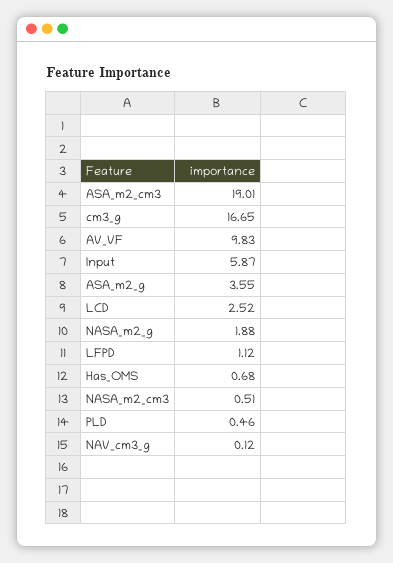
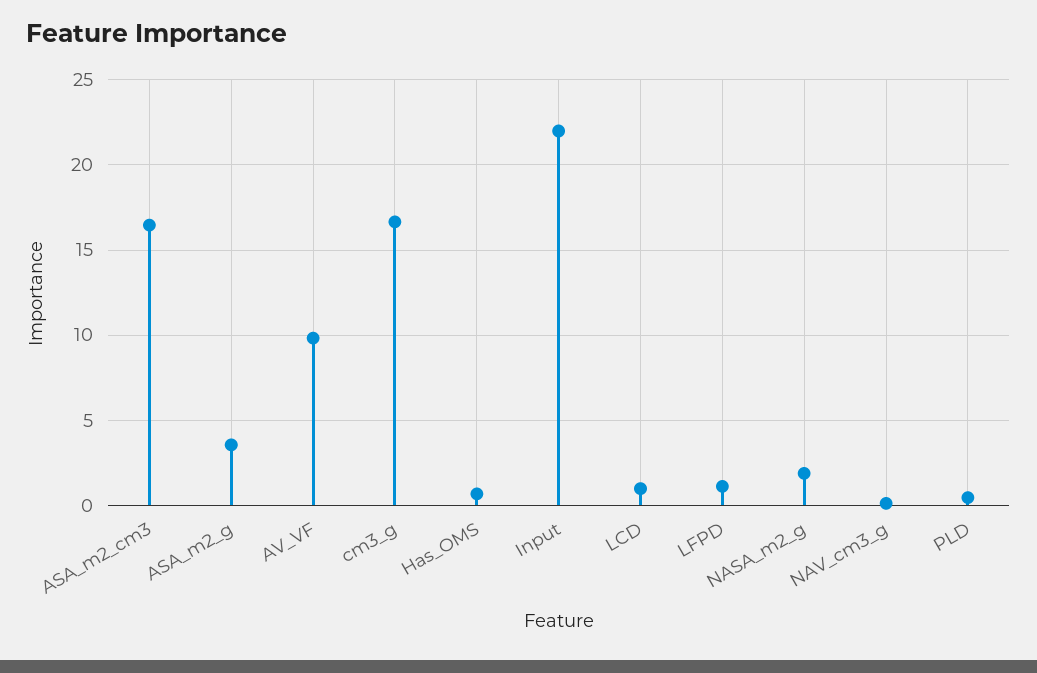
  {
-   "ASA_m2_cm3": 19.01,
+   "ASA_m2_cm3": 16.5,
    "cm3_g": 16.65,
    "AV_VF": 9.83,
-   "Input": 5.87,
+   "Input": 22,
    "ASA_m2_g": 3.55,
-   "LCD": 2.52,
+   "LCD": 1,
    "NASA_m2_g": 1.88,
    "LFPD": 1.12,
    "Has_OMS": 0.68,
-   "NASA_m2_cm3": 0.51,
    "PLD": 0.46,
    "NAV_cm3_g": 0.12
  }

